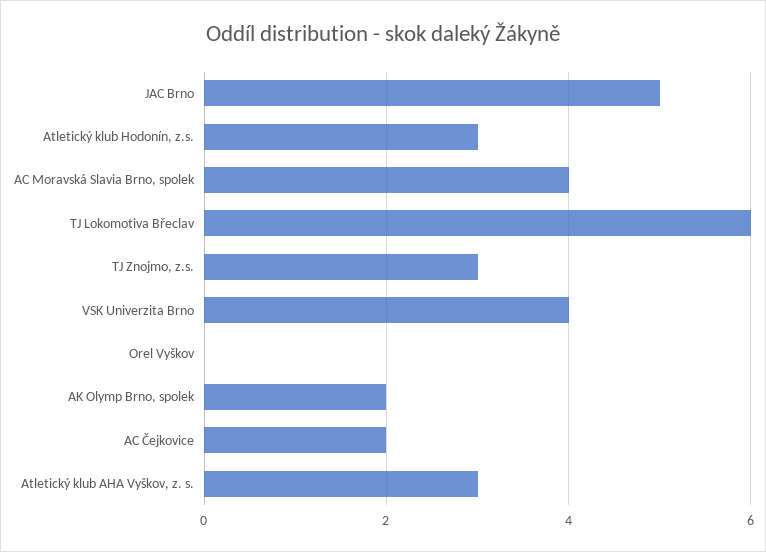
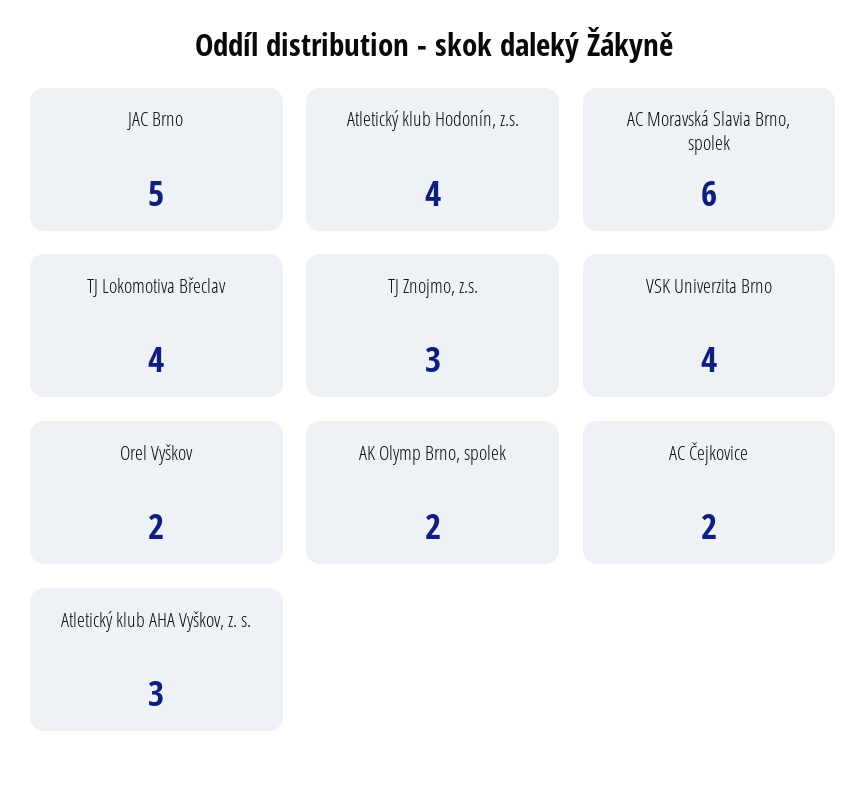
  {
    "JAC Brno": 5,
-   "Atletický klub Hodonín, z.s.": 3,
+   "Atletický klub Hodonín, z.s.": 4,
-   "AC Moravská Slavia Brno, spolek": 4,
+   "AC Moravská Slavia Brno, spolek": 6,
-   "TJ Lokomotiva Břeclav": 6,
+   "TJ Lokomotiva Břeclav": 4,
    "TJ Znojmo, z.s.": 3,
    "VSK Univerzita Brno": 4,
-   "Orel Vyškov": 0,
+   "Orel Vyškov": 2,
    "AK Olymp Brno, spolek": 2,
    "AC Čejkovice": 2,
    "Atletický klub AHA Vyškov, z. s.": 3
  }

